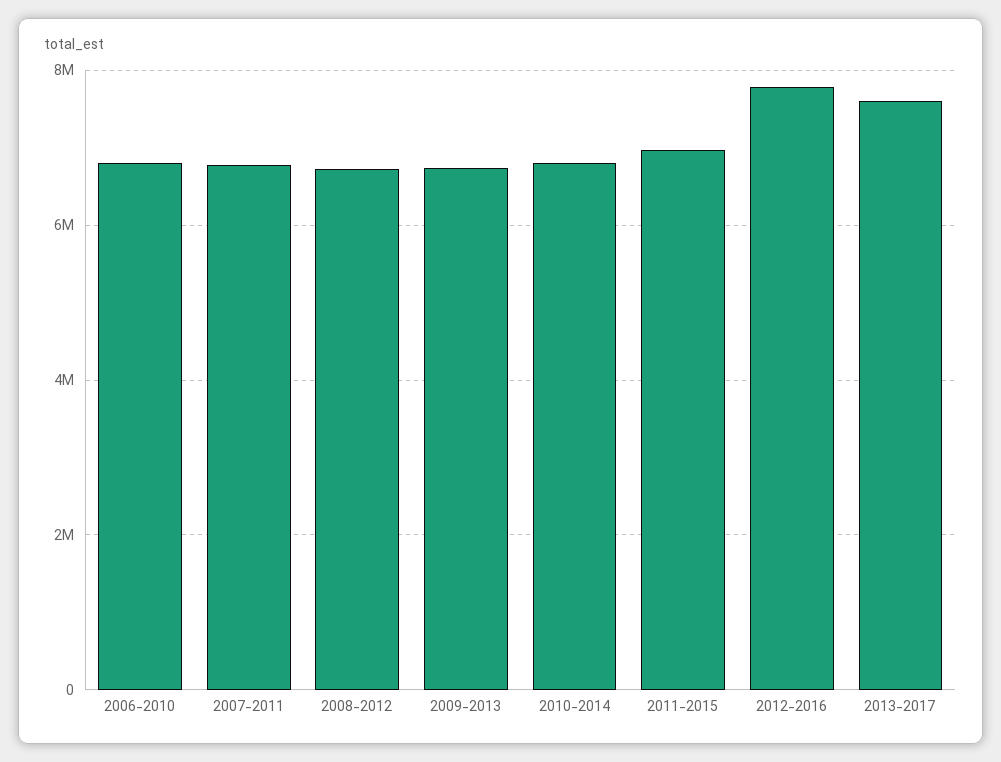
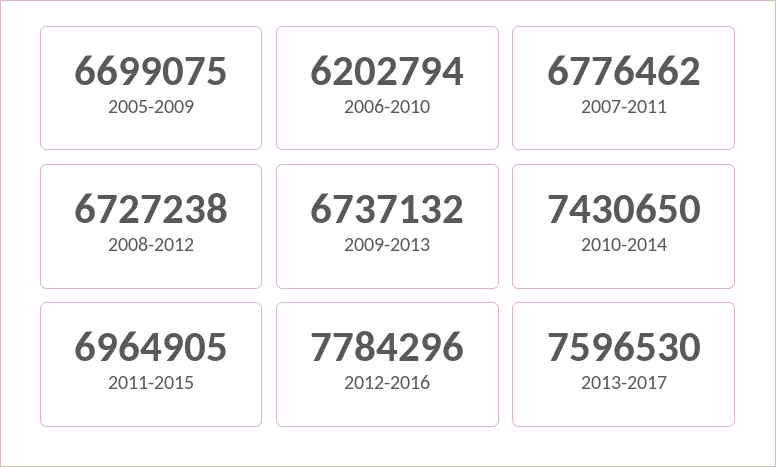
  {
-   "2006-2010": 6800000,
+   "2006-2010": 6202794,
    "2007-2011": 6776462,
    "2008-2012": 6727238,
    "2009-2013": 6737132,
-   "2010-2014": 6800000,
+   "2010-2014": 7430650,
    "2011-2015": 6964905,
    "2012-2016": 7784296,
-   "2013-2017": 7596530
+   "2013-2017": 7596530,
+   "2005-2009": 6699075
  }

